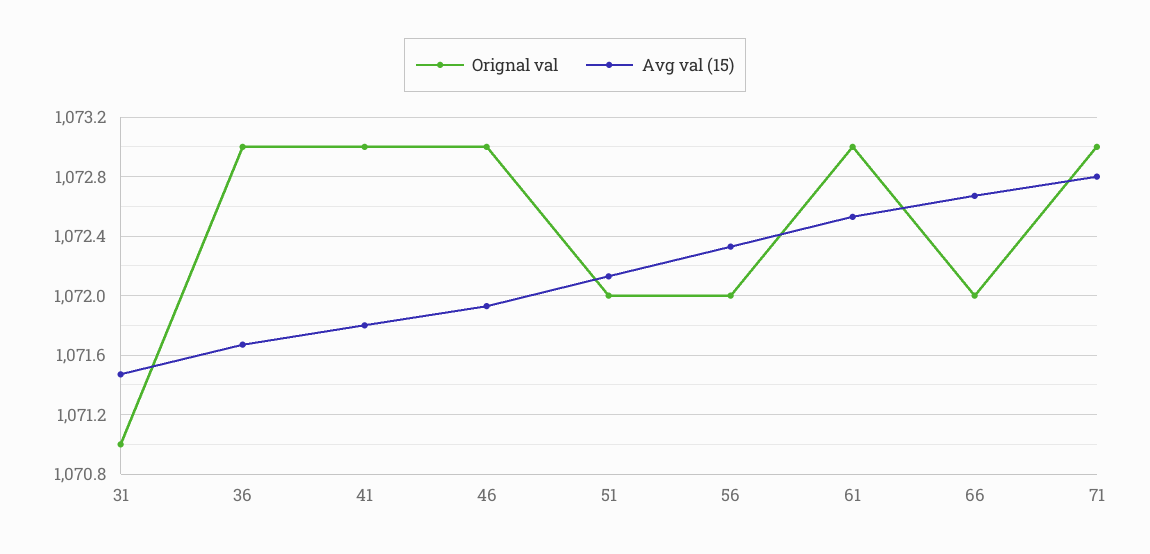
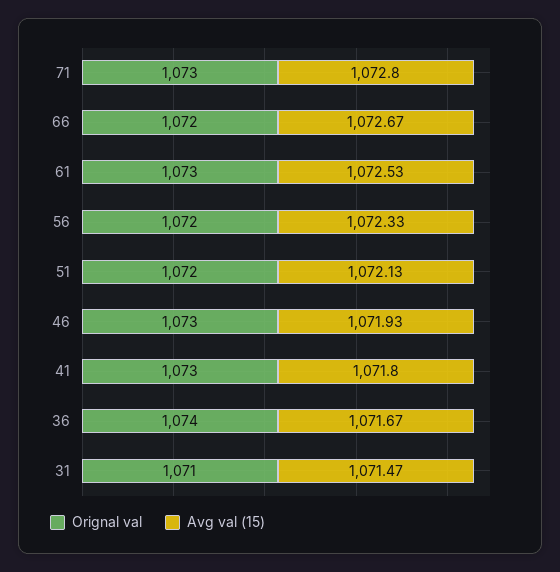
  {
    "Orignal val": {
      "31": 1071,
-     "36": 1073,
+     "36": 1074,
      "41": 1073,
      "46": 1073,
      "51": 1072,
      "56": 1072,
      "61": 1073,
      "66": 1072,
      "71": 1073
    },
    "Avg val (15)": {
      "31": 1071.47,
      "36": 1071.67,
      "41": 1071.8,
      "46": 1071.93,
      "51": 1072.13,
      "56": 1072.33,
      "61": 1072.53,
      "66": 1072.67,
      "71": 1072.8
    }
  }

